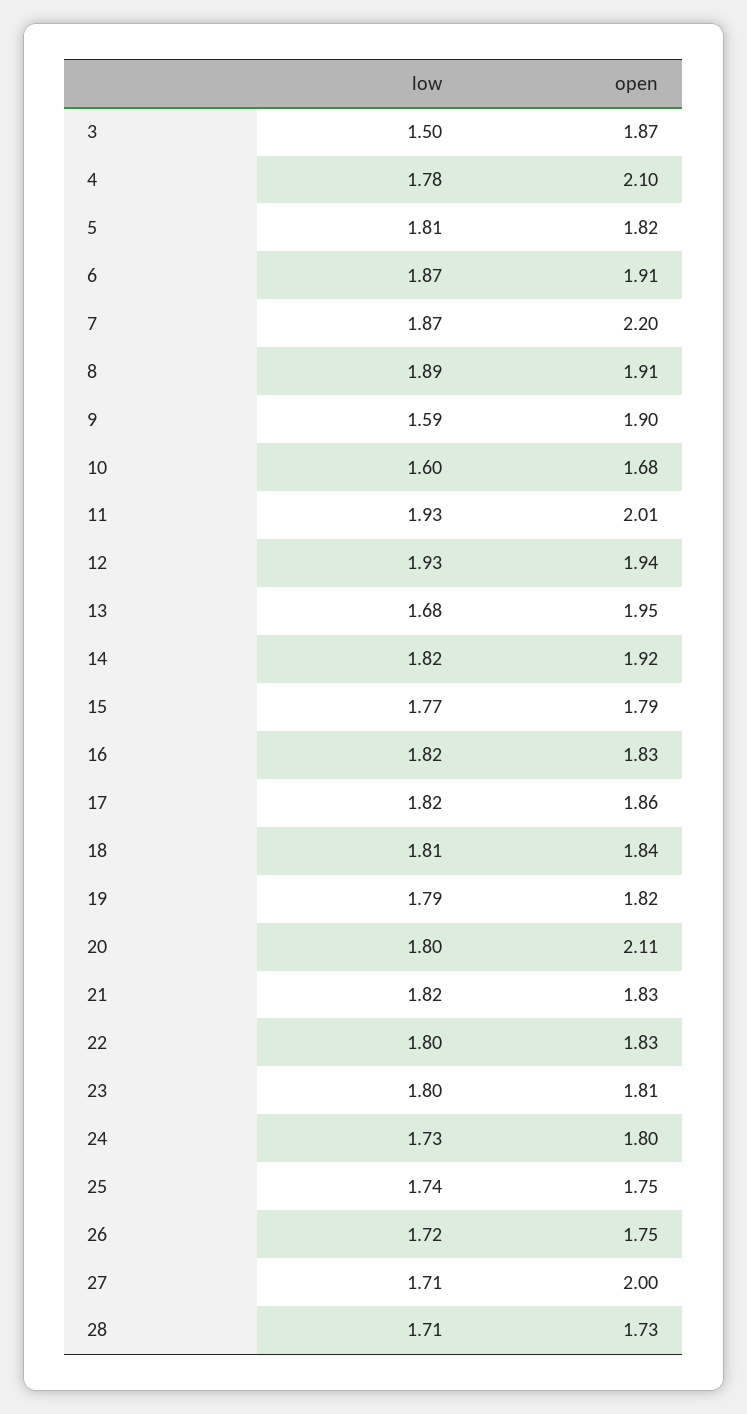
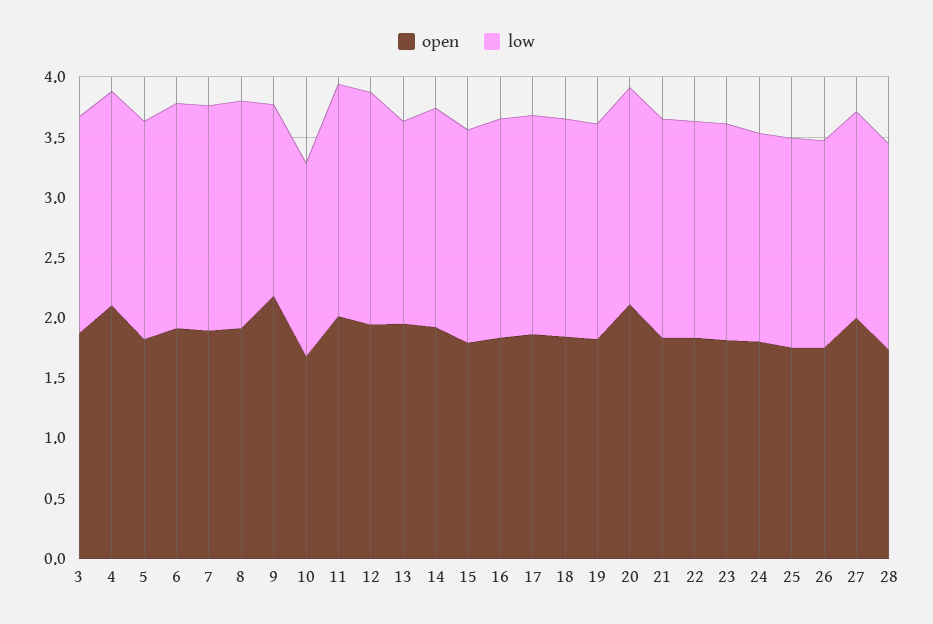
  {
    "low": {
-     "3": 1.5,
+     "3": 1.8,
      "4": 1.78,
      "5": 1.81,
      "6": 1.87,
      "7": 1.87,
      "8": 1.89,
      "9": 1.59,
      "10": 1.6,
      "11": 1.93,
      "12": 1.93,
      "13": 1.68,
      "14": 1.82,
      "15": 1.77,
      "16": 1.82,
      "17": 1.82,
      "18": 1.81,
      "19": 1.79,
      "20": 1.8,
      "21": 1.82,
      "22": 1.8,
      "23": 1.8,
      "24": 1.73,
      "25": 1.74,
      "26": 1.72,
      "27": 1.71,
      "28": 1.71
    },
    "open": {
      "3": 1.87,
      "4": 2.1,
      "5": 1.82,
      "6": 1.91,
-     "7": 2.2,
+     "7": 1.9,
      "8": 1.91,
-     "9": 1.9,
+     "9": 2.2,
      "10": 1.68,
      "11": 2.01,
      "12": 1.94,
      "13": 1.95,
      "14": 1.92,
      "15": 1.79,
      "16": 1.83,
      "17": 1.86,
      "18": 1.84,
      "19": 1.82,
      "20": 2.11,
      "21": 1.83,
      "22": 1.83,
      "23": 1.81,
      "24": 1.8,
      "25": 1.75,
      "26": 1.75,
      "27": 2,
      "28": 1.73
    }
  }

